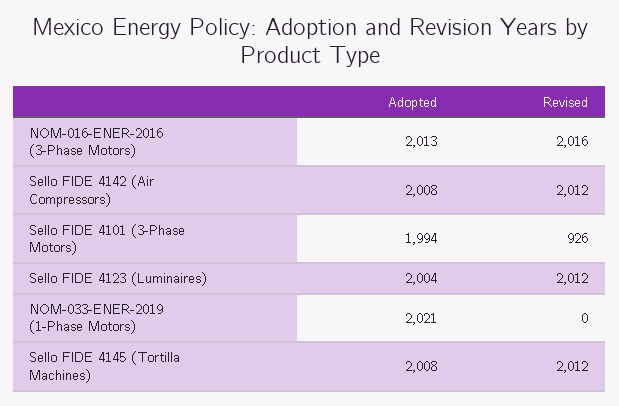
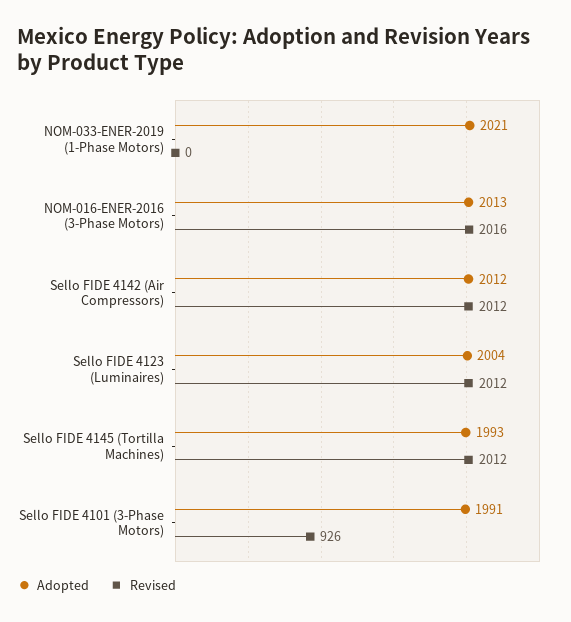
  {
    "Adopted": {
      "NOM-016-ENER-2016 (3-Phase Motors)": 2013,
-     "Sello FIDE 4142 (Air Compressors)": 2008,
+     "Sello FIDE 4142 (Air Compressors)": 2012,
-     "Sello FIDE 4101 (3-Phase Motors)": 1994,
+     "Sello FIDE 4101 (3-Phase Motors)": 1991,
      "Sello FIDE 4123 (Luminaires)": 2004,
      "NOM-033-ENER-2019 (1-Phase Motors)": 2021,
-     "Sello FIDE 4145 (Tortilla Machines)": 2008
+     "Sello FIDE 4145 (Tortilla Machines)": 1993
    },
    "Revised": {
      "NOM-016-ENER-2016 (3-Phase Motors)": 2016,
      "Sello FIDE 4142 (Air Compressors)": 2012,
      "Sello FIDE 4101 (3-Phase Motors)": 926,
      "Sello FIDE 4123 (Luminaires)": 2012,
      "NOM-033-ENER-2019 (1-Phase Motors)": 0,
      "Sello FIDE 4145 (Tortilla Machines)": 2012
    }
  }

